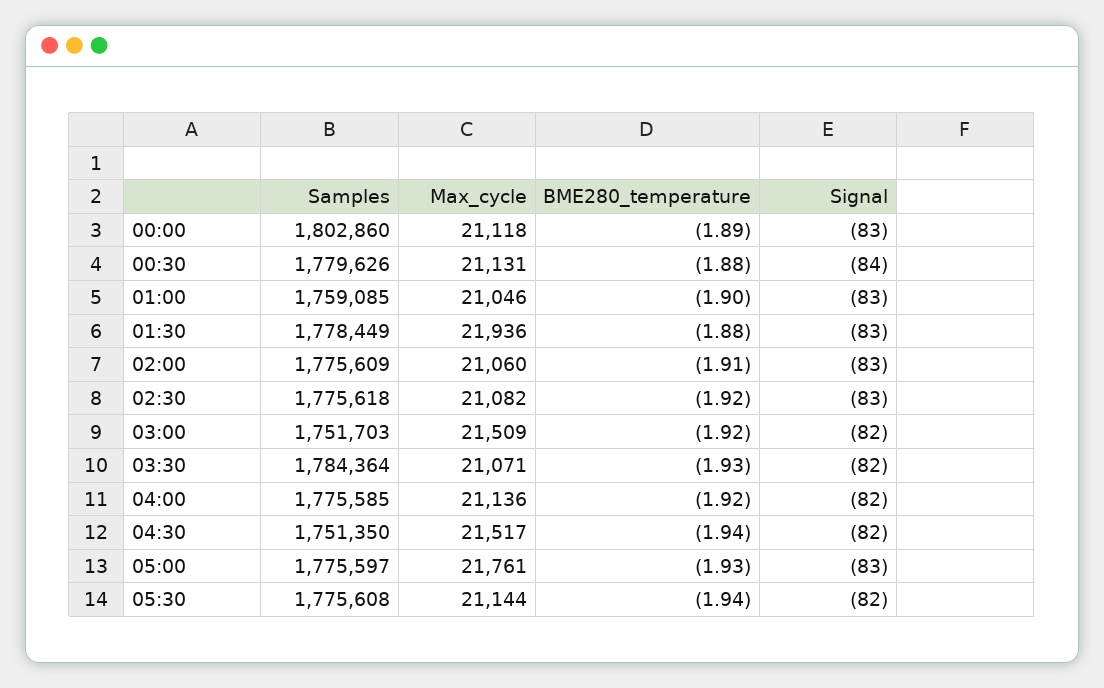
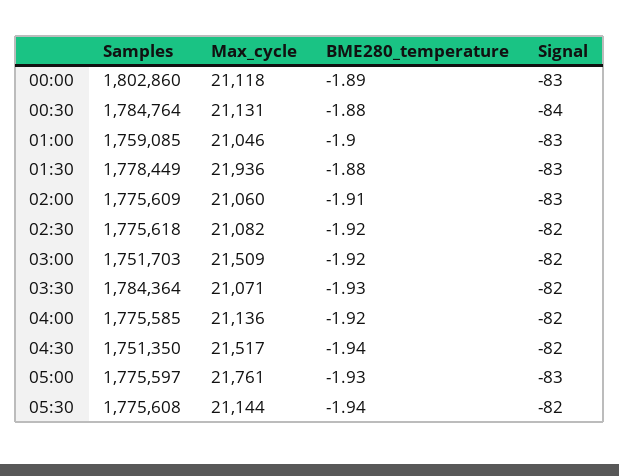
  {
    "Samples": {
      "00:00": 1802860,
-     "00:30": 1779626,
+     "00:30": 1784764,
      "01:00": 1759085,
      "01:30": 1778449,
      "02:00": 1775609,
      "02:30": 1775618,
      "03:00": 1751703,
      "03:30": 1784364,
      "04:00": 1775585,
      "04:30": 1751350,
      "05:00": 1775597,
      "05:30": 1775608
    },
    "Max_cycle": {
      "00:00": 21118,
      "00:30": 21131,
      "01:00": 21046,
      "01:30": 21936,
      "02:00": 21060,
      "02:30": 21082,
      "03:00": 21509,
      "03:30": 21071,
      "04:00": 21136,
      "04:30": 21517,
      "05:00": 21761,
      "05:30": 21144
    },
    "BME280_temperature": {
      "00:00": -1.89,
      "00:30": -1.88,
      "01:00": -1.9,
      "01:30": -1.88,
      "02:00": -1.91,
      "02:30": -1.92,
      "03:00": -1.92,
      "03:30": -1.93,
      "04:00": -1.92,
      "04:30": -1.94,
      "05:00": -1.93,
      "05:30": -1.94
    },
    "Signal": {
      "00:00": -83,
      "00:30": -84,
      "01:00": -83,
      "01:30": -83,
      "02:00": -83,
-     "02:30": -83,
+     "02:30": -82,
      "03:00": -82,
      "03:30": -82,
      "04:00": -82,
      "04:30": -82,
      "05:00": -83,
      "05:30": -82
    }
  }

